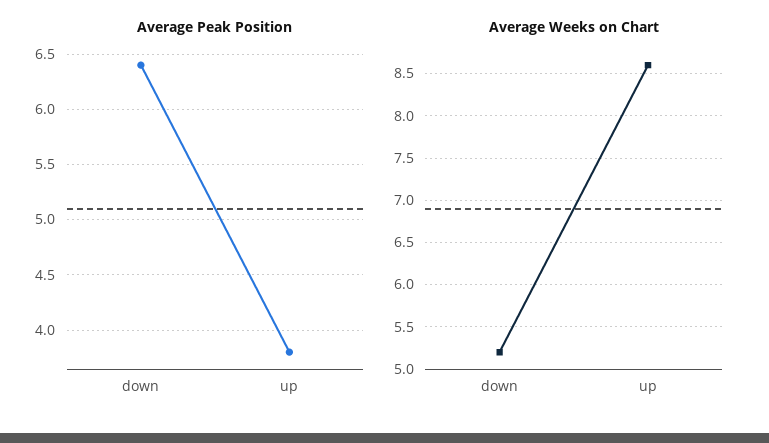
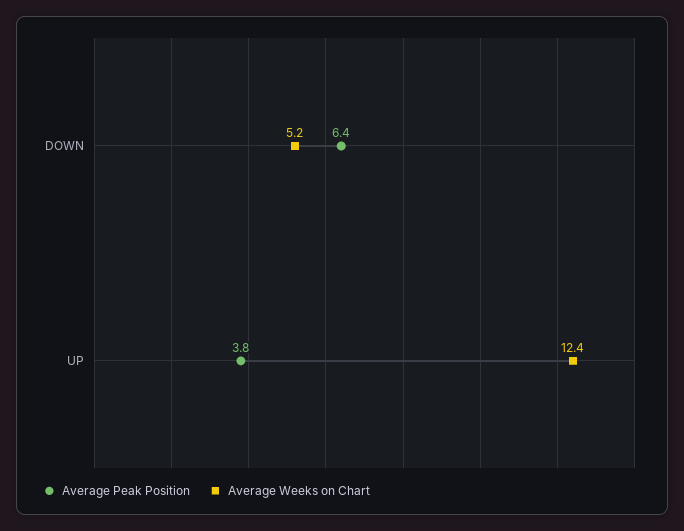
  {
    "Average Peak Position": {
      "down": 6.4,
      "up": 3.8
    },
    "Average Weeks on Chart": {
      "down": 5.2,
-     "up": 8.6
+     "up": 12.4
    }
  }

